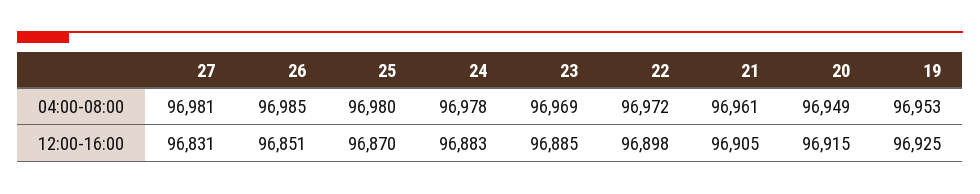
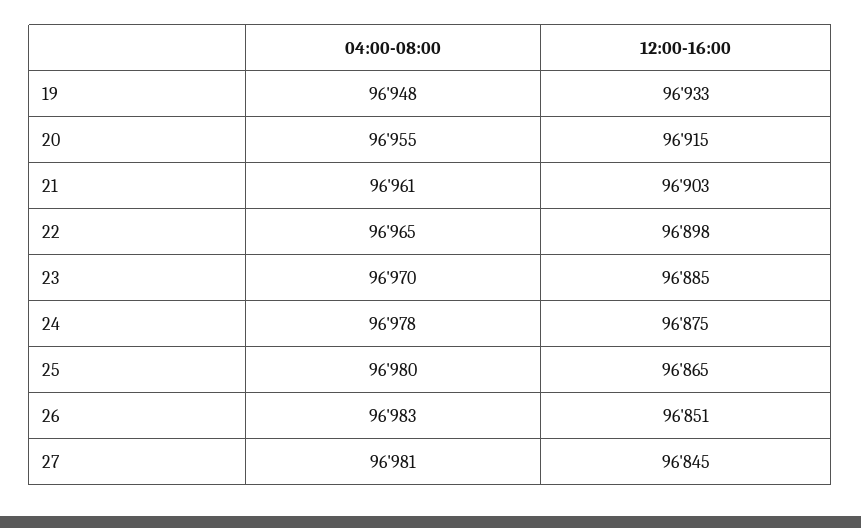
  {
    "27": {
      "04:00-08:00": 96981,
-     "12:00-16:00": 96831
+     "12:00-16:00": 96845
    },
    "26": {
-     "04:00-08:00": 96985,
+     "04:00-08:00": 96983,
      "12:00-16:00": 96851
    },
    "25": {
      "04:00-08:00": 96980,
-     "12:00-16:00": 96870
+     "12:00-16:00": 96865
    },
    "24": {
      "04:00-08:00": 96978,
-     "12:00-16:00": 96883
+     "12:00-16:00": 96875
    },
    "23": {
-     "04:00-08:00": 96969,
+     "04:00-08:00": 96970,
      "12:00-16:00": 96885
    },
    "22": {
-     "04:00-08:00": 96972,
+     "04:00-08:00": 96965,
      "12:00-16:00": 96898
    },
    "21": {
      "04:00-08:00": 96961,
-     "12:00-16:00": 96905
+     "12:00-16:00": 96903
    },
    "20": {
-     "04:00-08:00": 96949,
+     "04:00-08:00": 96955,
      "12:00-16:00": 96915
    },
    "19": {
-     "04:00-08:00": 96953,
+     "04:00-08:00": 96948,
-     "12:00-16:00": 96925
+     "12:00-16:00": 96933
    }
  }

